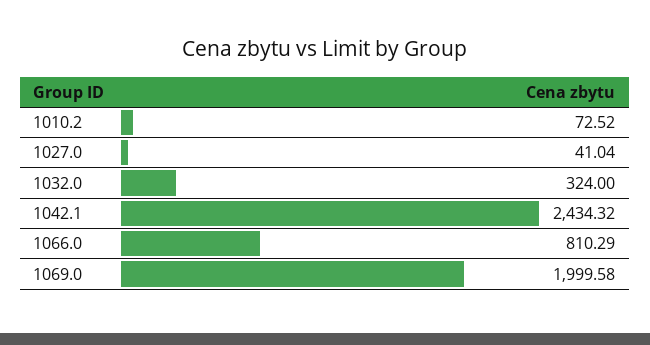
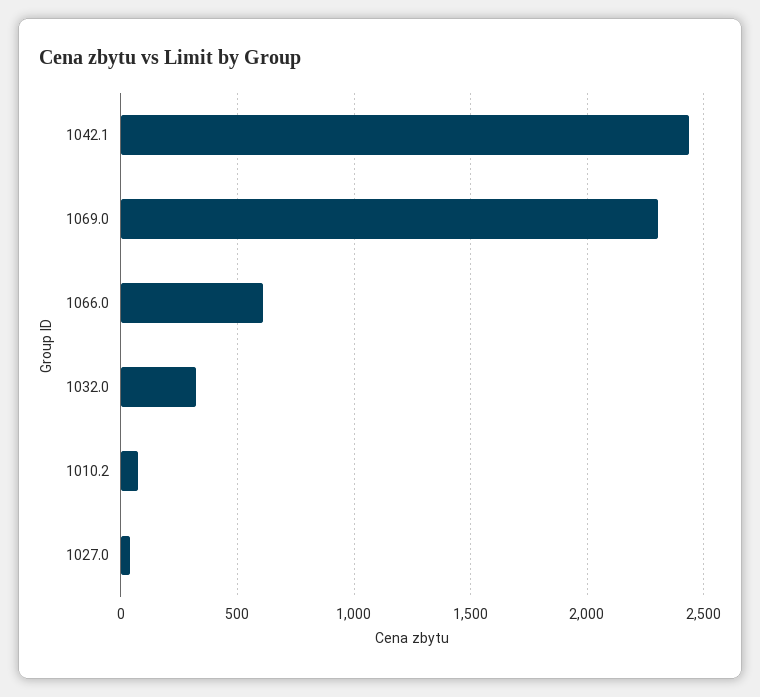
  {
    "1010.2": 72.52,
    "1027.0": 41.04,
    "1032.0": 324,
    "1042.1": 2434.32,
-   "1066.0": 810.29,
+   "1066.0": 600,
-   "1069.0": 1999.58
+   "1069.0": 2300
  }

